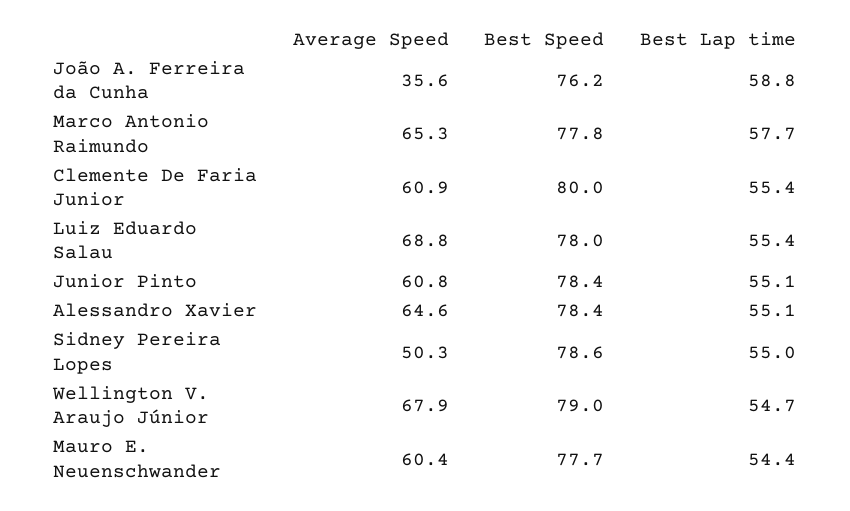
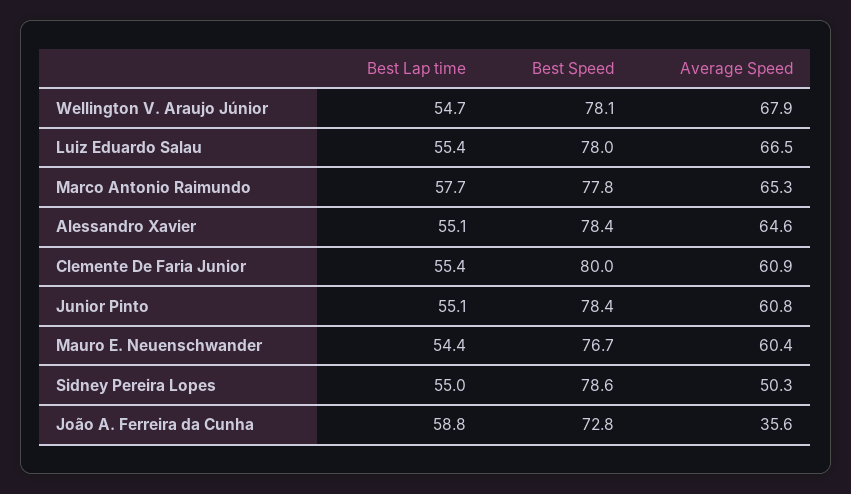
  {
    "Average Speed": {
      "João A. Ferreira da Cunha": 35.6,
      "Marco Antonio Raimundo": 65.3,
      "Clemente De Faria Junior": 60.9,
-     "Luiz Eduardo Salau": 68.8,
+     "Luiz Eduardo Salau": 66.5,
      "Junior Pinto": 60.8,
      "Alessandro Xavier": 64.6,
      "Sidney Pereira Lopes": 50.3,
      "Wellington V. Araujo Júnior": 67.9,
      "Mauro E. Neuenschwander": 60.4
    },
    "Best Speed": {
-     "João A. Ferreira da Cunha": 76.2,
+     "João A. Ferreira da Cunha": 72.8,
      "Marco Antonio Raimundo": 77.8,
      "Clemente De Faria Junior": 80,
      "Luiz Eduardo Salau": 78,
      "Junior Pinto": 78.4,
      "Alessandro Xavier": 78.4,
      "Sidney Pereira Lopes": 78.6,
-     "Wellington V. Araujo Júnior": 79,
+     "Wellington V. Araujo Júnior": 78.1,
-     "Mauro E. Neuenschwander": 77.7
+     "Mauro E. Neuenschwander": 76.7
    },
    "Best Lap time": {
      "João A. Ferreira da Cunha": 58.8,
      "Marco Antonio Raimundo": 57.7,
      "Clemente De Faria Junior": 55.4,
      "Luiz Eduardo Salau": 55.4,
      "Junior Pinto": 55.1,
      "Alessandro Xavier": 55.1,
      "Sidney Pereira Lopes": 55,
      "Wellington V. Araujo Júnior": 54.7,
      "Mauro E. Neuenschwander": 54.4
    }
  }

